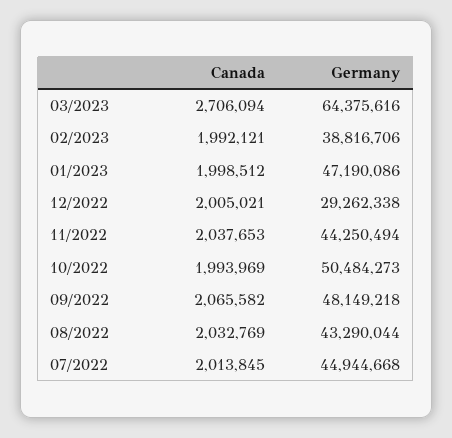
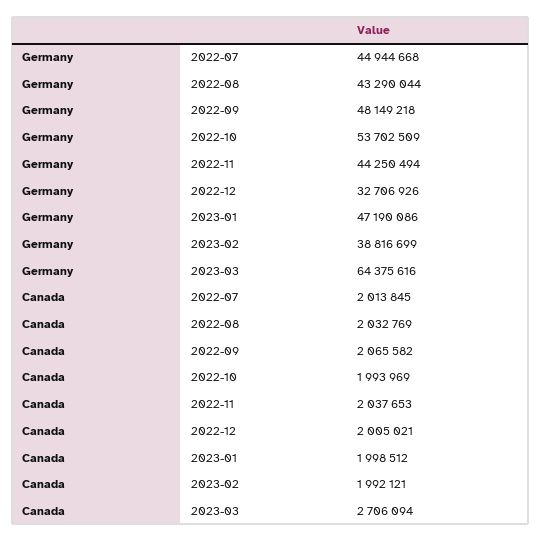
  {
    "Canada": {
      "03/2023": 2706094,
      "02/2023": 1992121,
      "01/2023": 1998512,
      "12/2022": 2005021,
      "11/2022": 2037653,
      "10/2022": 1993969,
      "09/2022": 2065582,
      "08/2022": 2032769,
      "07/2022": 2013845
    },
    "Germany": {
      "03/2023": 64375616,
-     "02/2023": 38816706,
+     "02/2023": 38816699,
      "01/2023": 47190086,
-     "12/2022": 29262338,
+     "12/2022": 32706926,
      "11/2022": 44250494,
-     "10/2022": 50484273,
+     "10/2022": 53702509,
      "09/2022": 48149218,
      "08/2022": 43290044,
      "07/2022": 44944668
    }
  }

